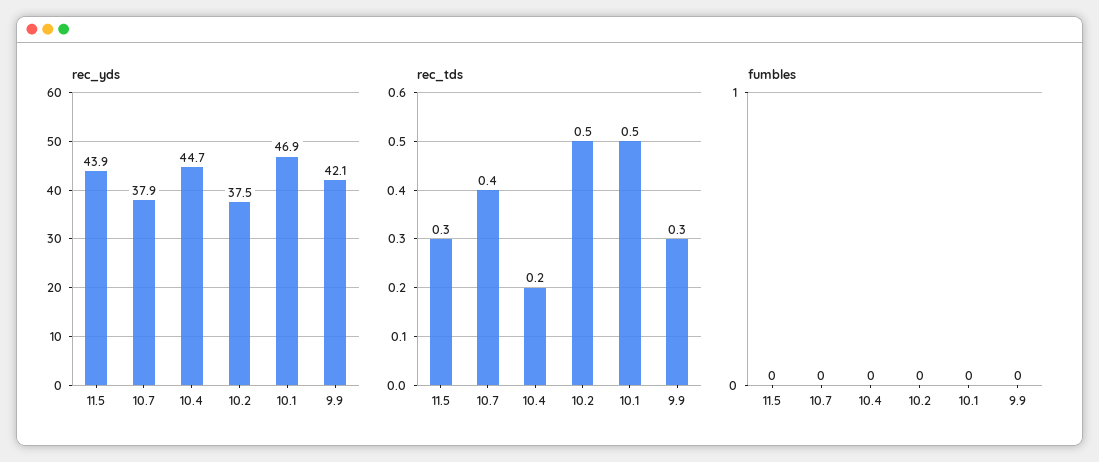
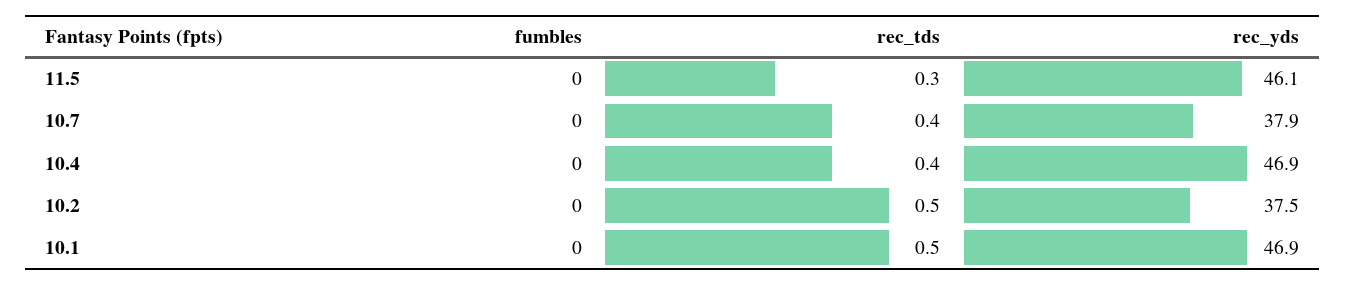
  {
    "rec_yds": {
-     "11.5": 43.9,
+     "11.5": 46.1,
      "10.7": 37.9,
-     "10.4": 44.7,
+     "10.4": 46.9,
      "10.2": 37.5,
-     "10.1": 46.9,
+     "10.1": 46.9
-     "9.9": 42.1
    },
    "rec_tds": {
      "11.5": 0.3,
      "10.7": 0.4,
-     "10.4": 0.2,
+     "10.4": 0.4,
      "10.2": 0.5,
-     "10.1": 0.5,
+     "10.1": 0.5
-     "9.9": 0.3
    },
    "fumbles": {
      "11.5": 0,
      "10.7": 0,
      "10.4": 0,
      "10.2": 0,
-     "10.1": 0,
+     "10.1": 0
-     "9.9": 0
    }
  }

